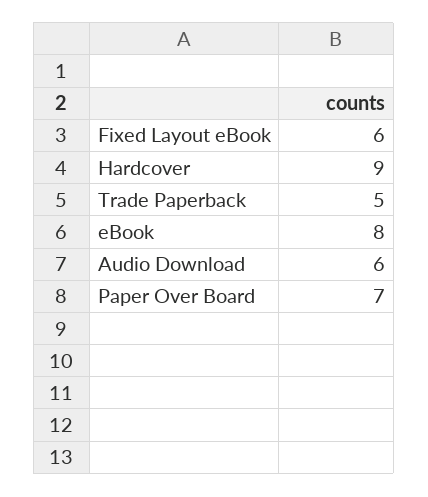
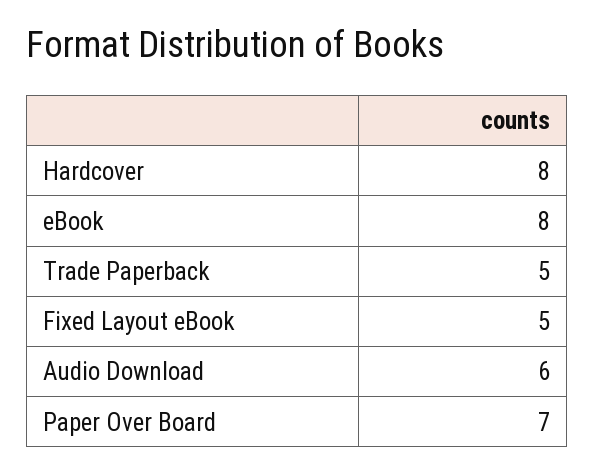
  {
-   "Fixed Layout eBook": 6,
+   "Fixed Layout eBook": 5,
-   "Hardcover": 9,
+   "Hardcover": 8,
    "Trade Paperback": 5,
    "eBook": 8,
    "Audio Download": 6,
    "Paper Over Board": 7
  }

